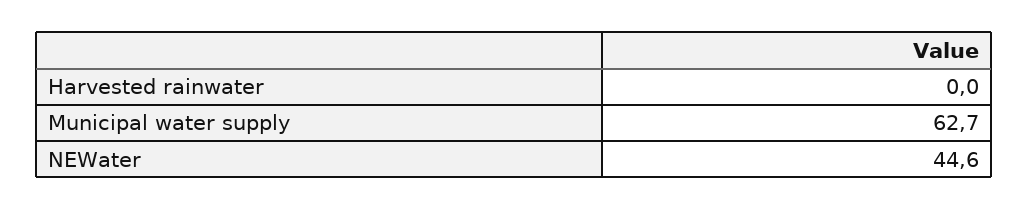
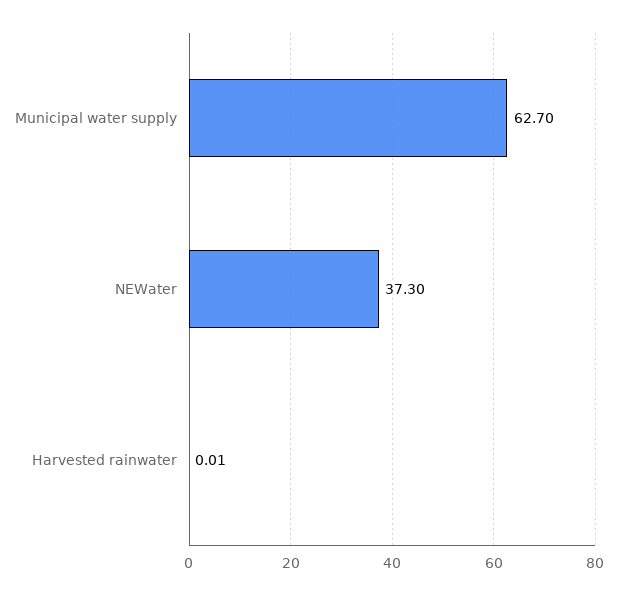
  {
    "Harvested rainwater": 0.01,
    "Municipal water supply": 62.7,
-   "NEWater": 44.6
+   "NEWater": 37.3
  }

